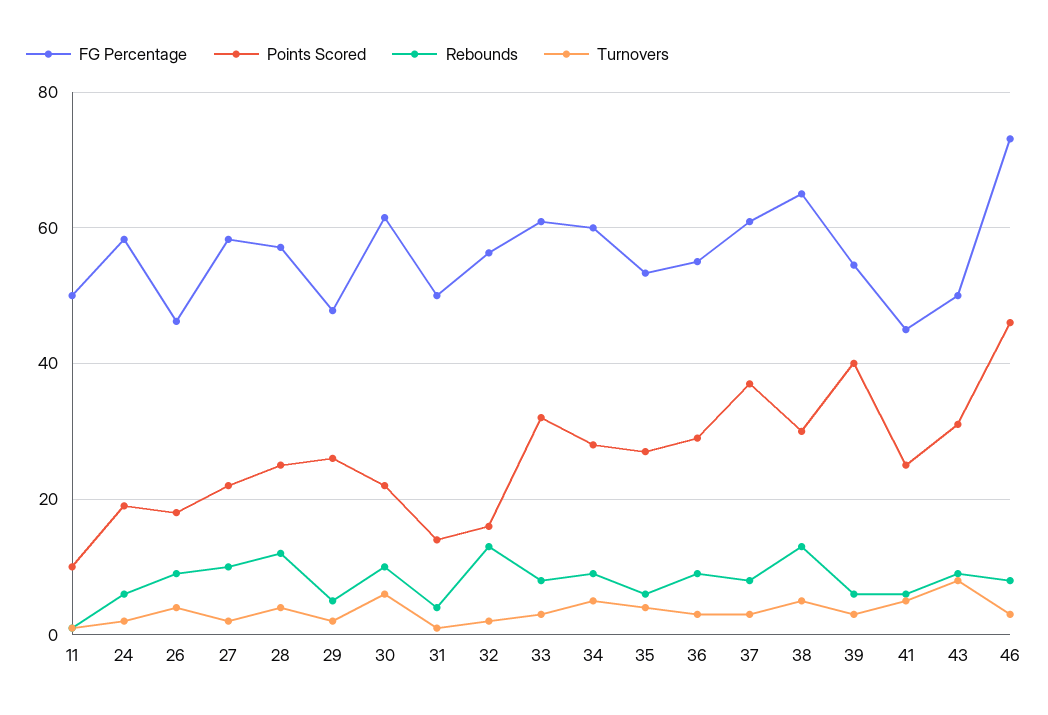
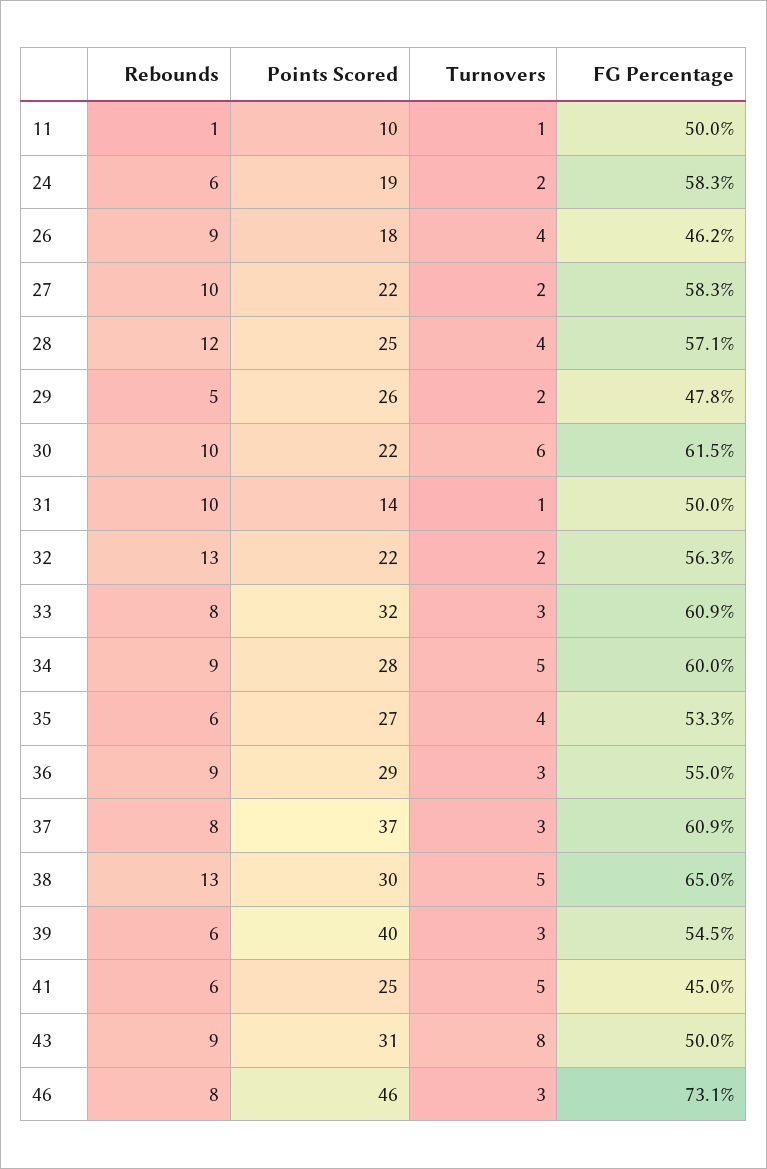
  {
    "FG Percentage": {
      "11": 50,
      "24": 58.3,
      "26": 46.2,
      "27": 58.3,
      "28": 57.1,
      "29": 47.8,
      "30": 61.5,
      "31": 50,
      "32": 56.3,
      "33": 60.9,
      "34": 60,
      "35": 53.3,
      "36": 55,
      "37": 60.9,
      "38": 65,
      "39": 54.5,
      "41": 45,
      "43": 50,
      "46": 73.1
    },
    "Points Scored": {
      "11": 10,
      "24": 19,
      "26": 18,
      "27": 22,
      "28": 25,
      "29": 26,
      "30": 22,
      "31": 14,
-     "32": 16,
+     "32": 22,
      "33": 32,
      "34": 28,
      "35": 27,
      "36": 29,
      "37": 37,
      "38": 30,
      "39": 40,
      "41": 25,
      "43": 31,
      "46": 46
    },
    "Rebounds": {
      "11": 1,
      "24": 6,
      "26": 9,
      "27": 10,
      "28": 12,
      "29": 5,
      "30": 10,
-     "31": 4,
+     "31": 10,
      "32": 13,
      "33": 8,
      "34": 9,
      "35": 6,
      "36": 9,
      "37": 8,
      "38": 13,
      "39": 6,
      "41": 6,
      "43": 9,
      "46": 8
    },
    "Turnovers": {
      "11": 1,
      "24": 2,
      "26": 4,
      "27": 2,
      "28": 4,
      "29": 2,
      "30": 6,
      "31": 1,
      "32": 2,
      "33": 3,
      "34": 5,
      "35": 4,
      "36": 3,
      "37": 3,
      "38": 5,
      "39": 3,
      "41": 5,
      "43": 8,
      "46": 3
    }
  }

